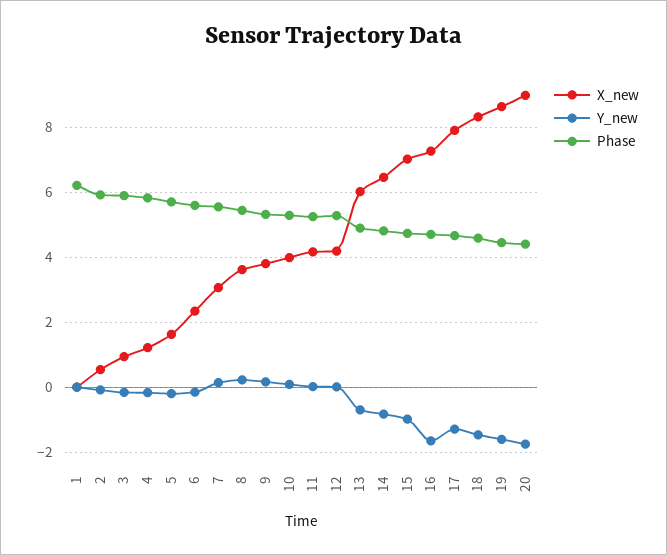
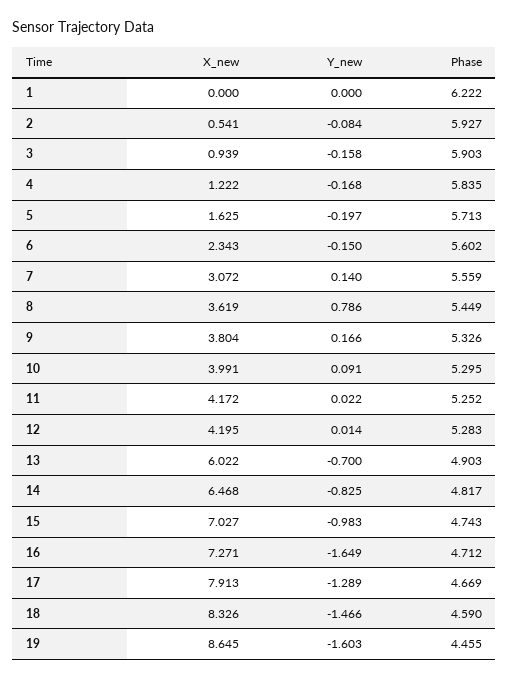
  {
    "X_new": {
      "1": 0,
      "2": 0.541,
      "3": 0.939,
      "4": 1.222,
      "5": 1.625,
      "6": 2.343,
      "7": 3.072,
      "8": 3.619,
      "9": 3.804,
      "10": 3.991,
      "11": 4.172,
      "12": 4.195,
      "13": 6.022,
      "14": 6.468,
      "15": 7.027,
      "16": 7.271,
      "17": 7.913,
      "18": 8.326,
-     "19": 8.645,
+     "19": 8.645
-     "20": 9
    },
    "Y_new": {
      "1": 0,
      "2": -0.084,
      "3": -0.158,
      "4": -0.168,
      "5": -0.197,
      "6": -0.15,
      "7": 0.14,
-     "8": 0.2,
+     "8": 0.786,
      "9": 0.166,
      "10": 0.091,
      "11": 0.022,
      "12": 0.014,
      "13": -0.7,
      "14": -0.825,
      "15": -0.983,
      "16": -1.649,
      "17": -1.289,
      "18": -1.466,
-     "19": -1.603,
+     "19": -1.603
-     "20": -1.8
    },
    "Phase": {
      "1": 6.222,
      "2": 5.927,
      "3": 5.903,
      "4": 5.835,
      "5": 5.713,
      "6": 5.602,
      "7": 5.559,
      "8": 5.449,
      "9": 5.326,
      "10": 5.295,
      "11": 5.252,
      "12": 5.283,
      "13": 4.903,
      "14": 4.817,
      "15": 4.743,
      "16": 4.712,
      "17": 4.669,
      "18": 4.59,
-     "19": 4.455,
+     "19": 4.455
-     "20": 4.4
    }
  }

